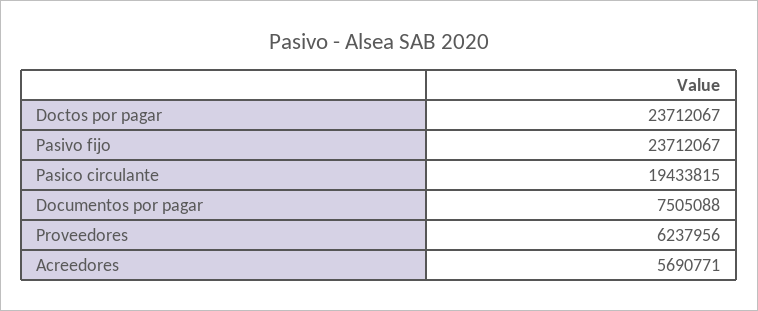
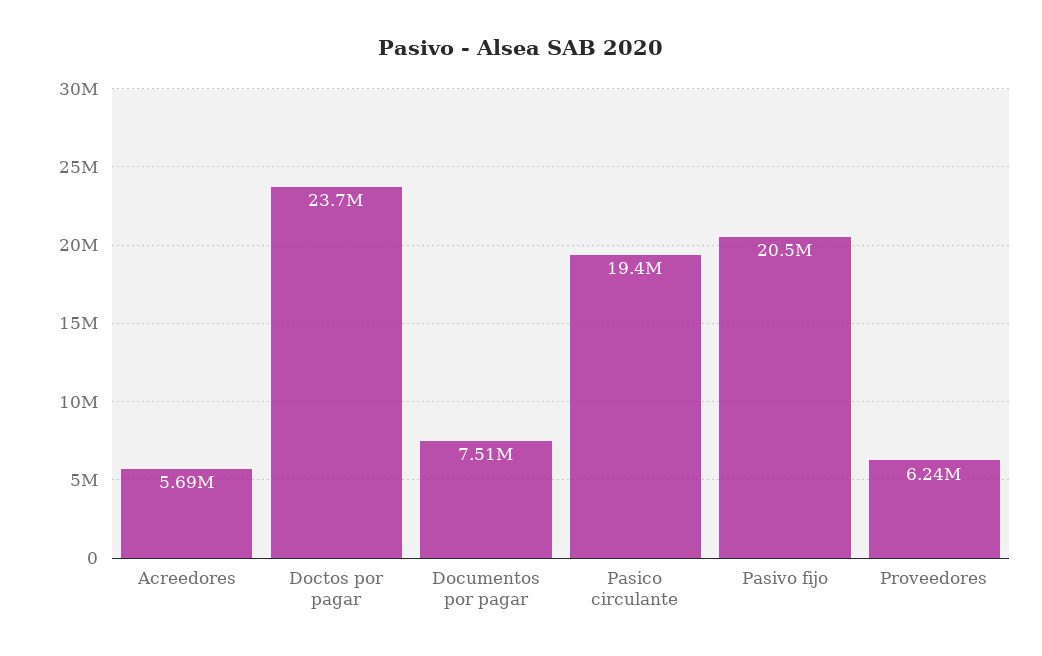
  {
    "Doctos por pagar": 23712067,
-   "Pasivo fijo": 23712067,
+   "Pasivo fijo": 20500000,
    "Pasico circulante": 19433815,
    "Documentos por pagar": 7505088,
    "Proveedores": 6237956,
    "Acreedores": 5690771
  }

